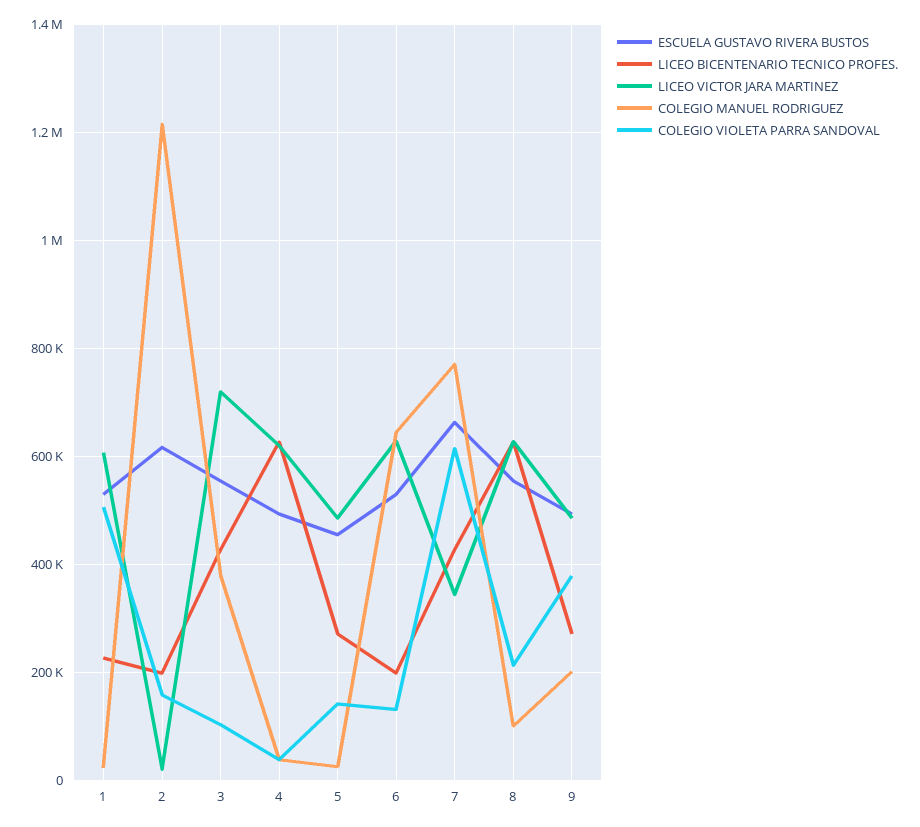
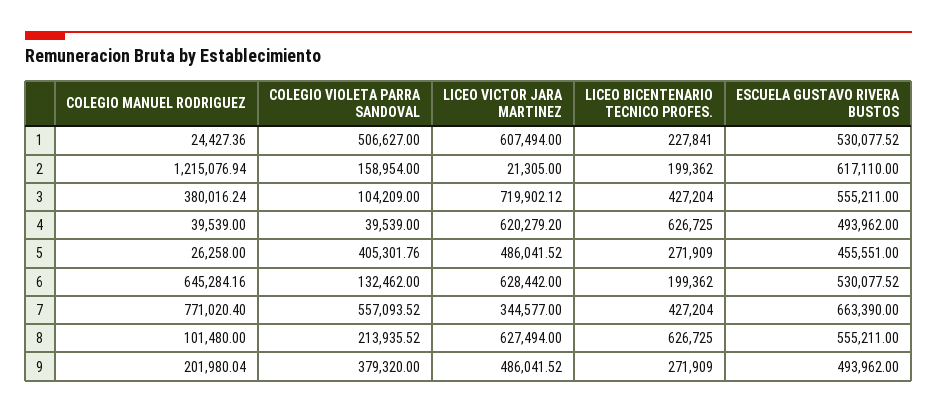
  {
    "ESCUELA GUSTAVO RIVERA BUSTOS": {
      "1": 530077.52,
      "2": 617110,
      "3": 555211,
      "4": 493962,
      "5": 455551,
      "6": 530077.52,
      "7": 663390,
      "8": 555211,
      "9": 493962
    },
    "LICEO BICENTENARIO TECNICO PROFES.": {
      "1": 227841,
      "2": 199362,
      "3": 427204,
      "4": 626725,
      "5": 271909,
      "6": 199362,
      "7": 427204,
      "8": 626725,
      "9": 271909
    },
    "LICEO VICTOR JARA MARTINEZ": {
      "1": 607494,
      "2": 21305,
      "3": 719902.12,
      "4": 620279.2,
      "5": 486041.52,
      "6": 628442,
      "7": 344577,
      "8": 627494,
      "9": 486041.52
    },
    "COLEGIO MANUEL RODRIGUEZ": {
      "1": 24427.36,
      "2": 1215076.94,
      "3": 380016.24,
      "4": 39539,
      "5": 26258,
      "6": 645284.16,
      "7": 771020.4,
      "8": 101480,
      "9": 201980.04
    },
    "COLEGIO VIOLETA PARRA SANDOVAL": {
      "1": 506627,
      "2": 158954,
      "3": 104209,
      "4": 39539,
-     "5": 140000,
+     "5": 405301.76,
      "6": 132462,
-     "7": 620000,
+     "7": 557093.52,
      "8": 213935.52,
      "9": 379320
    }
  }

